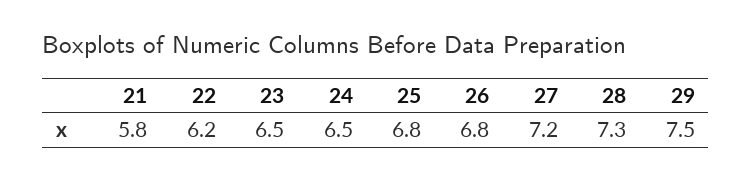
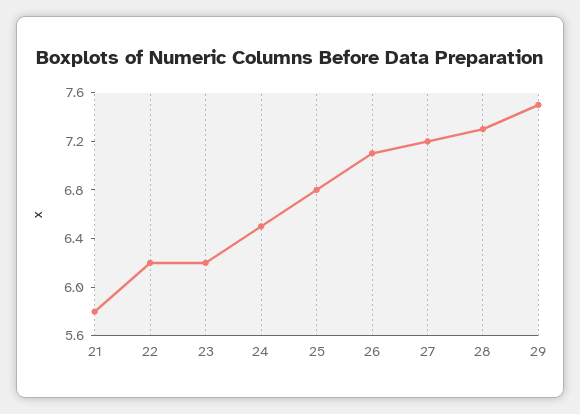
  {
    "21": 5.8,
    "22": 6.2,
-   "23": 6.5,
+   "23": 6.2,
    "24": 6.5,
    "25": 6.8,
-   "26": 6.8,
+   "26": 7.1,
    "27": 7.2,
    "28": 7.3,
    "29": 7.5
  }

